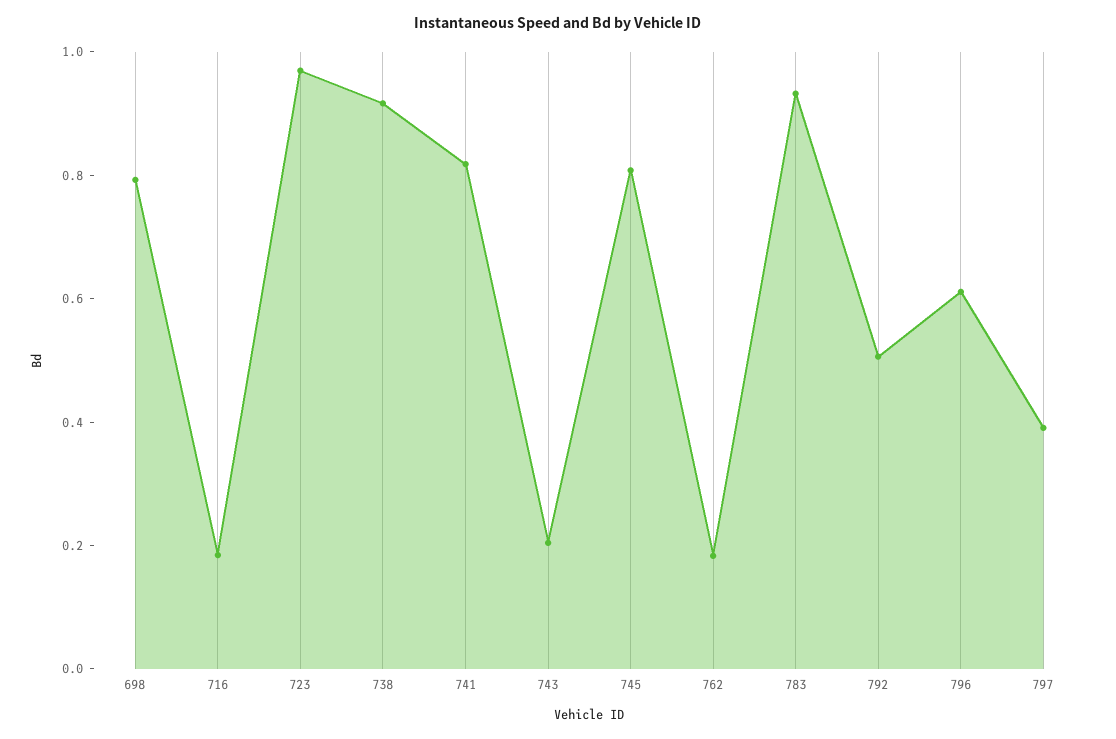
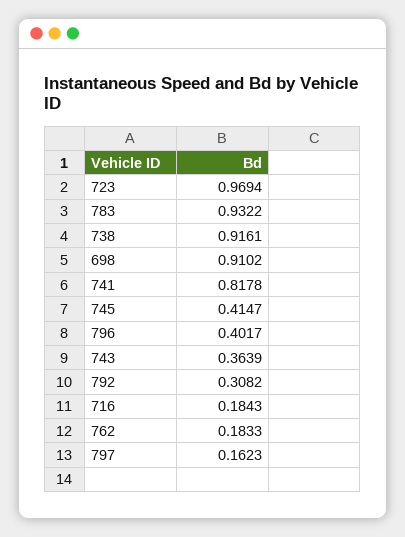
  {
-   "698": 0.8,
+   "698": 0.9102,
    "716": 0.1843,
    "723": 0.9694,
    "738": 0.9161,
    "741": 0.8178,
-   "743": 0.2,
+   "743": 0.3639,
-   "745": 0.8,
+   "745": 0.4147,
    "762": 0.1833,
    "783": 0.9322,
-   "792": 0.5,
+   "792": 0.3082,
-   "796": 0.6,
+   "796": 0.4017,
-   "797": 0.4
+   "797": 0.1623
  }

